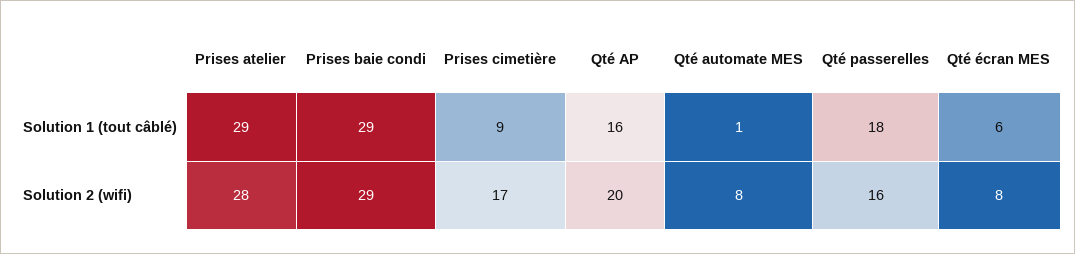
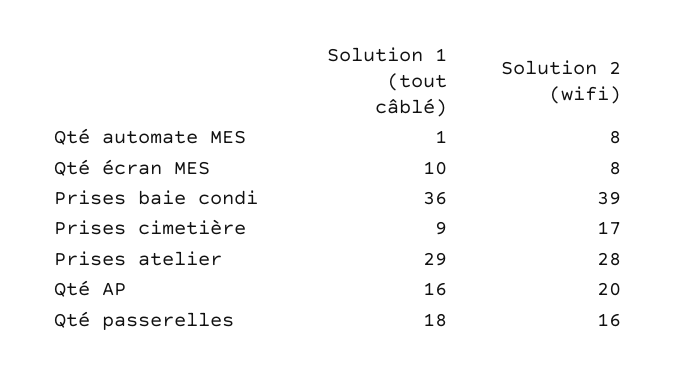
  {
    "Prises atelier": {
      "Solution 1 (tout câblé)": 29,
      "Solution 2 (wifi)": 28
    },
    "Prises baie condi": {
-     "Solution 1 (tout câblé)": 29,
+     "Solution 1 (tout câblé)": 36,
-     "Solution 2 (wifi)": 29
+     "Solution 2 (wifi)": 39
    },
    "Prises cimetière": {
      "Solution 1 (tout câblé)": 9,
      "Solution 2 (wifi)": 17
    },
    "Qté AP": {
      "Solution 1 (tout câblé)": 16,
      "Solution 2 (wifi)": 20
    },
    "Qté automate MES": {
      "Solution 1 (tout câblé)": 1,
      "Solution 2 (wifi)": 8
    },
    "Qté passerelles": {
      "Solution 1 (tout câblé)": 18,
      "Solution 2 (wifi)": 16
    },
    "Qté écran MES": {
-     "Solution 1 (tout câblé)": 6,
+     "Solution 1 (tout câblé)": 10,
      "Solution 2 (wifi)": 8
    }
  }

